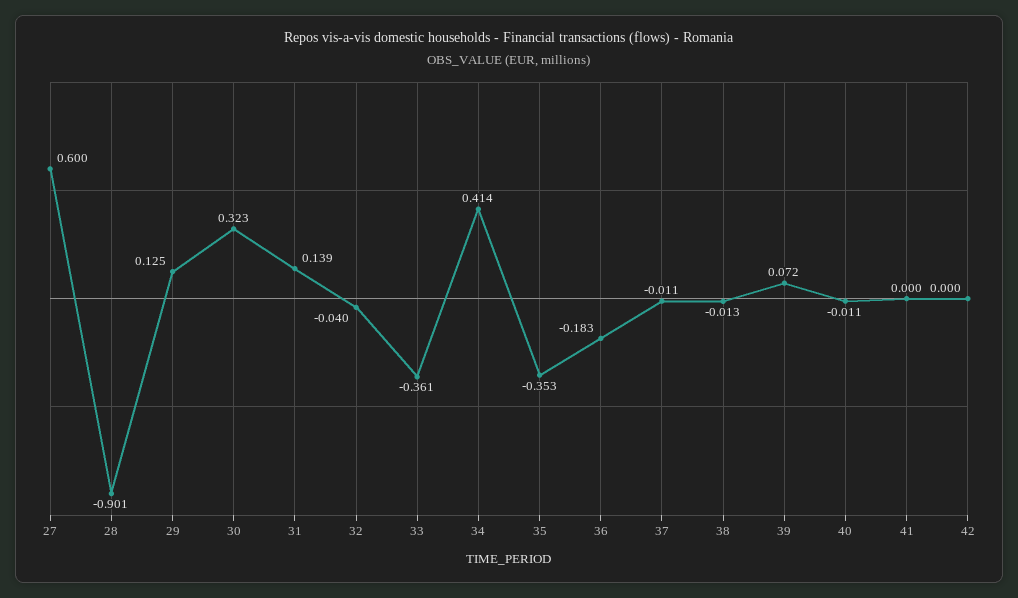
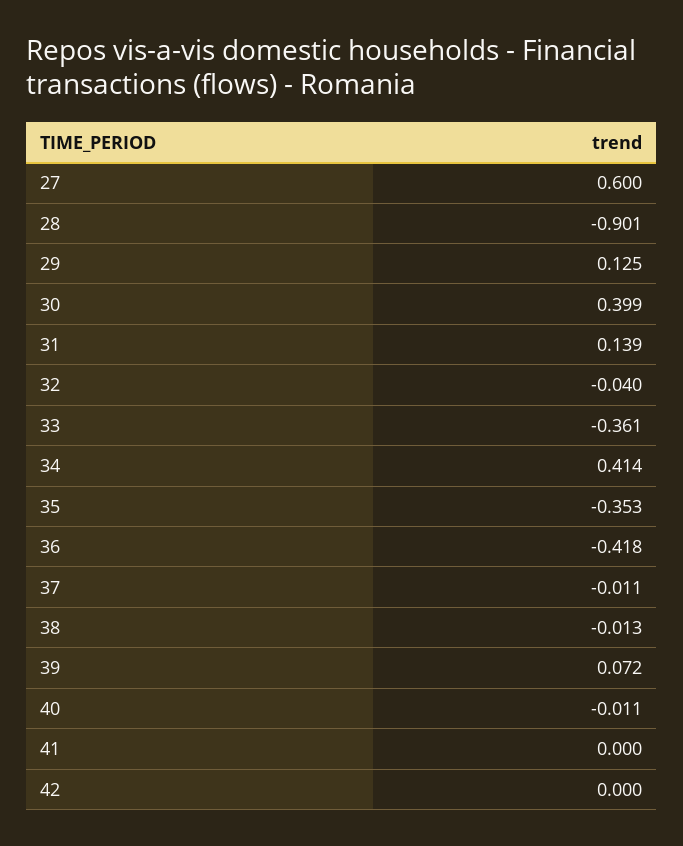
  {
    "27": 0.6,
    "28": -0.901,
    "29": 0.125,
-   "30": 0.323,
+   "30": 0.399,
    "31": 0.139,
    "32": -0.04,
    "33": -0.361,
    "34": 0.414,
    "35": -0.353,
-   "36": -0.183,
+   "36": -0.418,
    "37": -0.011,
    "38": -0.013,
    "39": 0.072,
    "40": -0.011,
    "41": 0,
    "42": 0
  }

